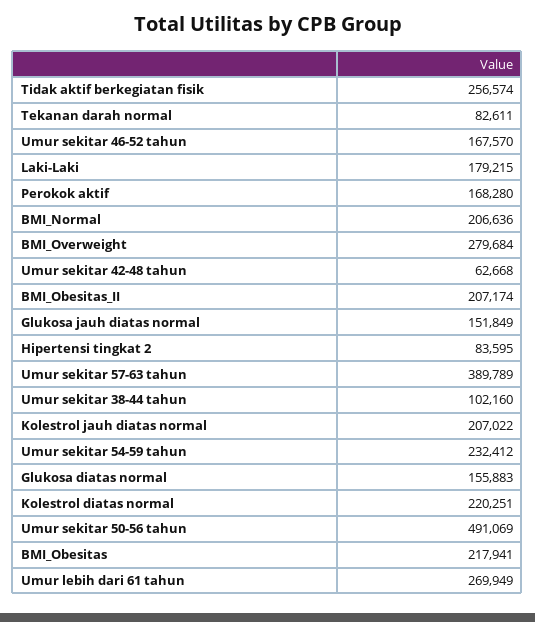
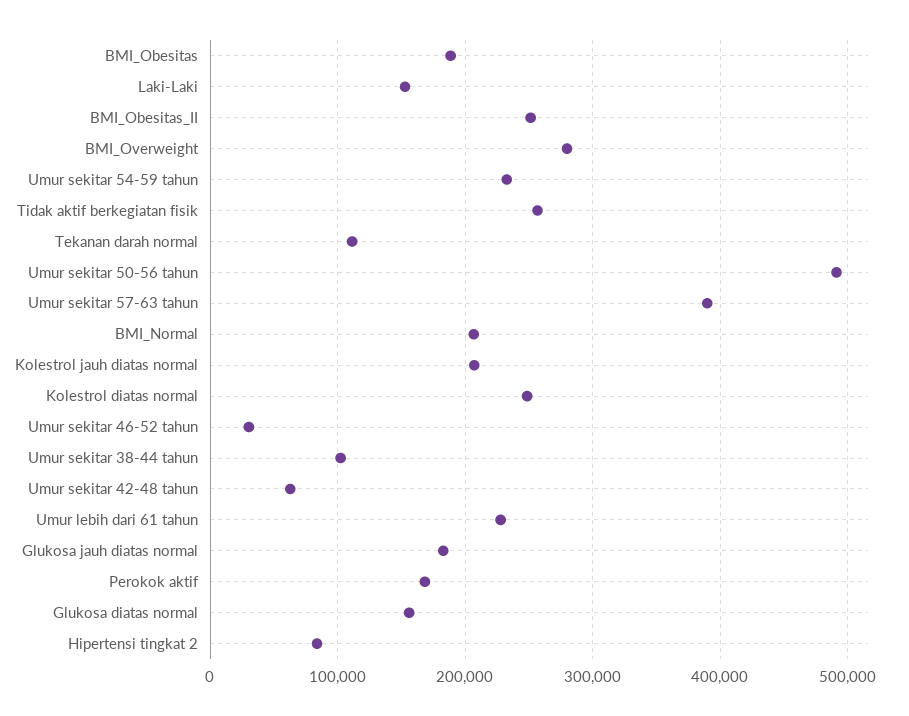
  {
    "Tidak aktif berkegiatan fisik": 256574,
-   "Tekanan darah normal": 82611,
+   "Tekanan darah normal": 110000,
-   "Umur sekitar 46-52 tahun": 167570,
+   "Umur sekitar 46-52 tahun": 30000,
-   "Laki-Laki": 179215,
+   "Laki-Laki": 150000,
    "Perokok aktif": 168280,
    "BMI_Normal": 206636,
    "BMI_Overweight": 279684,
    "Umur sekitar 42-48 tahun": 62668,
-   "BMI_Obesitas_II": 207174,
+   "BMI_Obesitas_II": 250000,
-   "Glukosa jauh diatas normal": 151849,
+   "Glukosa jauh diatas normal": 180000,
    "Hipertensi tingkat 2": 83595,
    "Umur sekitar 57-63 tahun": 389789,
    "Umur sekitar 38-44 tahun": 102160,
    "Kolestrol jauh diatas normal": 207022,
    "Umur sekitar 54-59 tahun": 232412,
    "Glukosa diatas normal": 155883,
-   "Kolestrol diatas normal": 220251,
+   "Kolestrol diatas normal": 250000,
    "Umur sekitar 50-56 tahun": 491069,
-   "BMI_Obesitas": 217941,
+   "BMI_Obesitas": 190000,
-   "Umur lebih dari 61 tahun": 269949
+   "Umur lebih dari 61 tahun": 230000
  }

